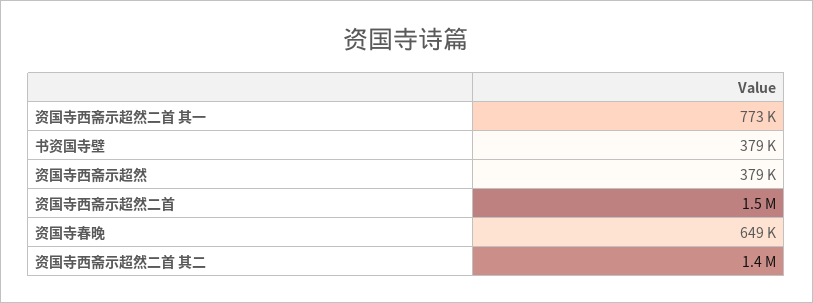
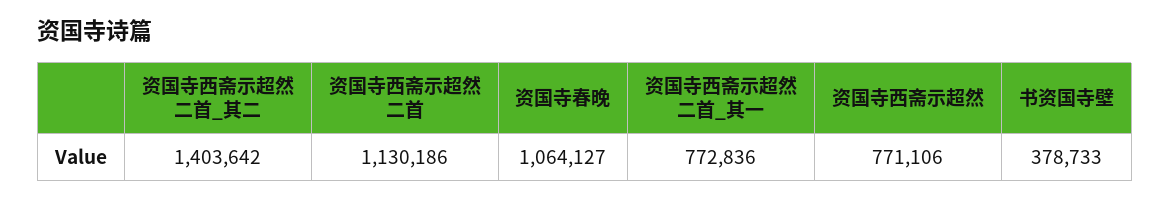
  {
    "资国寺西斋示超然二首 其一": 772836,
    "书资国寺壁": 378733,
-   "资国寺西斋示超然": 379000,
+   "资国寺西斋示超然": 771106,
-   "资国寺西斋示超然二首": 1500000,
+   "资国寺西斋示超然二首": 1130186,
-   "资国寺春晚": 649000,
+   "资国寺春晚": 1064127,
    "资国寺西斋示超然二首 其二": 1403642
  }

